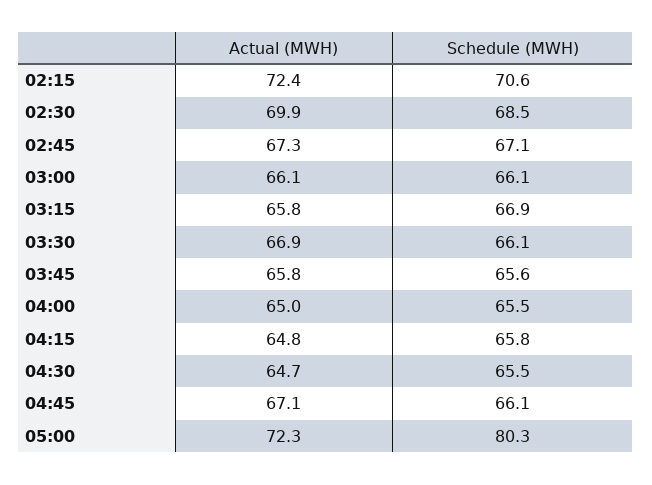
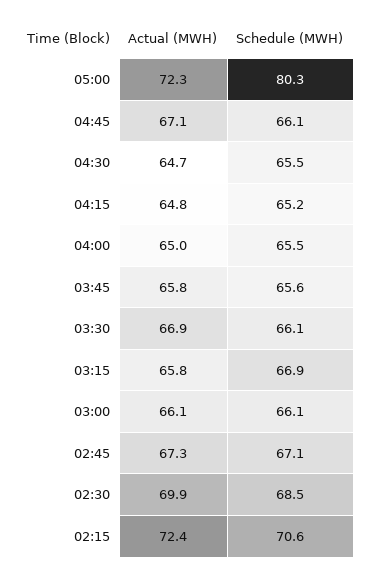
  {
    "Actual (MWH)": {
      "02:15": 72.4,
      "02:30": 69.9,
      "02:45": 67.3,
      "03:00": 66.1,
      "03:15": 65.8,
      "03:30": 66.9,
      "03:45": 65.8,
      "04:00": 65,
      "04:15": 64.8,
      "04:30": 64.7,
      "04:45": 67.1,
      "05:00": 72.3
    },
    "Schedule (MWH)": {
      "02:15": 70.6,
      "02:30": 68.5,
      "02:45": 67.1,
      "03:00": 66.1,
      "03:15": 66.9,
      "03:30": 66.1,
      "03:45": 65.6,
      "04:00": 65.5,
-     "04:15": 65.8,
+     "04:15": 65.2,
      "04:30": 65.5,
      "04:45": 66.1,
      "05:00": 80.3
    }
  }

